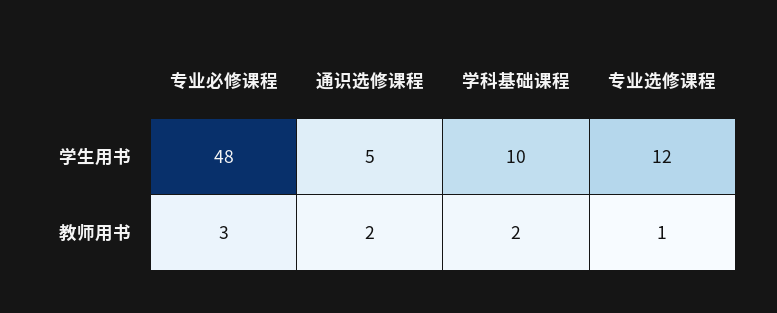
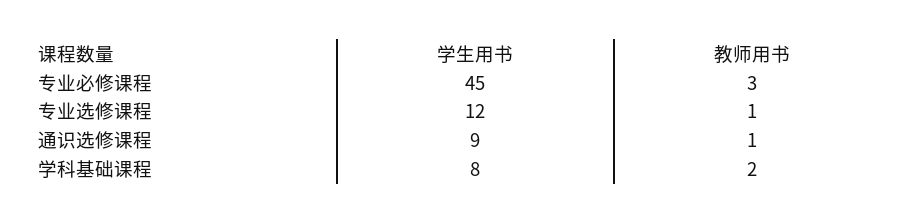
  {
    "专业必修课程": {
-     "学生用书": 48,
+     "学生用书": 45,
      "教师用书": 3
    },
    "通识选修课程": {
-     "学生用书": 5,
+     "学生用书": 9,
-     "教师用书": 2
+     "教师用书": 1
    },
    "学科基础课程": {
-     "学生用书": 10,
+     "学生用书": 8,
      "教师用书": 2
    },
    "专业选修课程": {
      "学生用书": 12,
      "教师用书": 1
    }
  }

